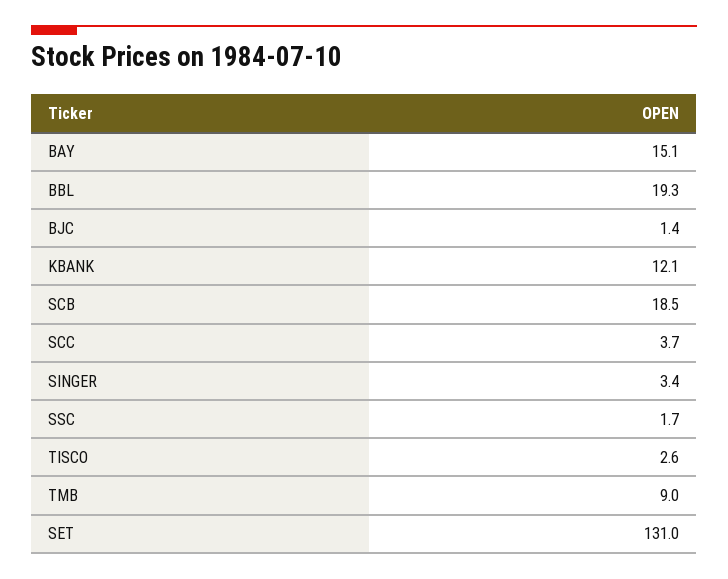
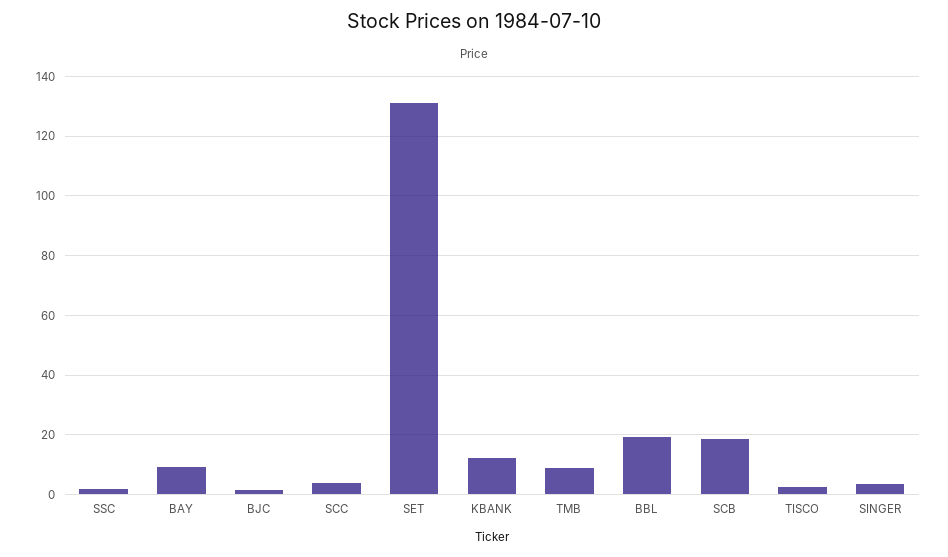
  {
-   "BAY": 15.1,
+   "BAY": 10,
    "BBL": 19.3,
    "BJC": 1.4,
    "KBANK": 12.1,
    "SCB": 18.5,
    "SCC": 3.7,
    "SINGER": 3.4,
    "SSC": 1.7,
    "TISCO": 2.6,
    "TMB": 9,
    "SET": 131
  }

